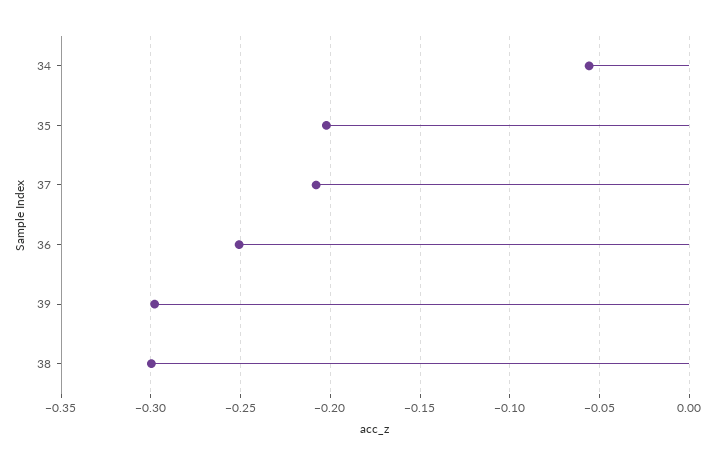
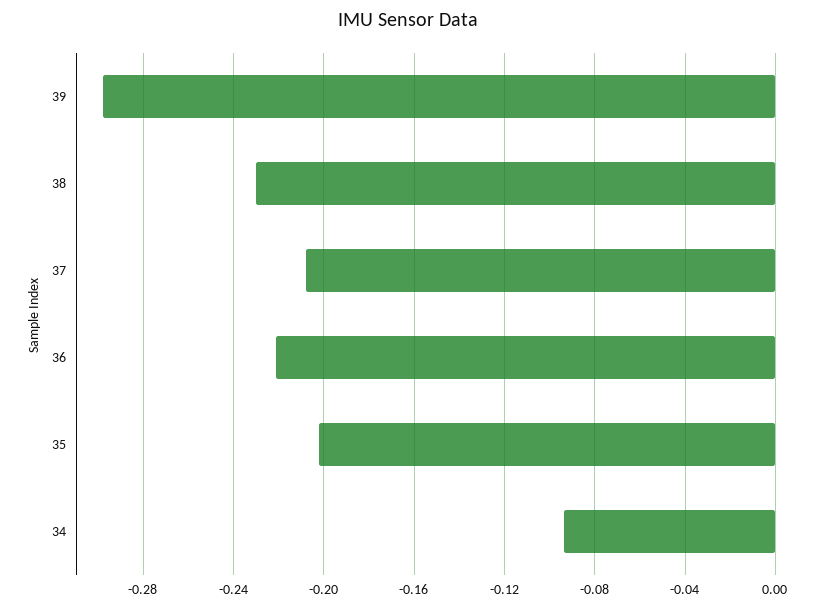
  {
-   "34": -0.055,
+   "34": -0.095,
    "35": -0.2,
    "37": -0.21,
-   "36": -0.25,
+   "36": -0.22,
    "39": -0.3,
-   "38": -0.3
+   "38": -0.23
  }

